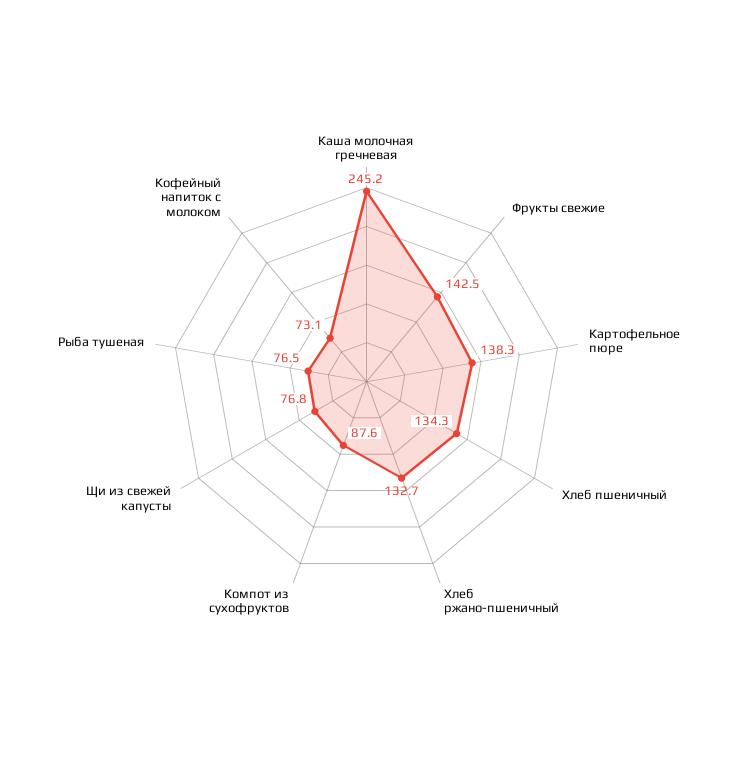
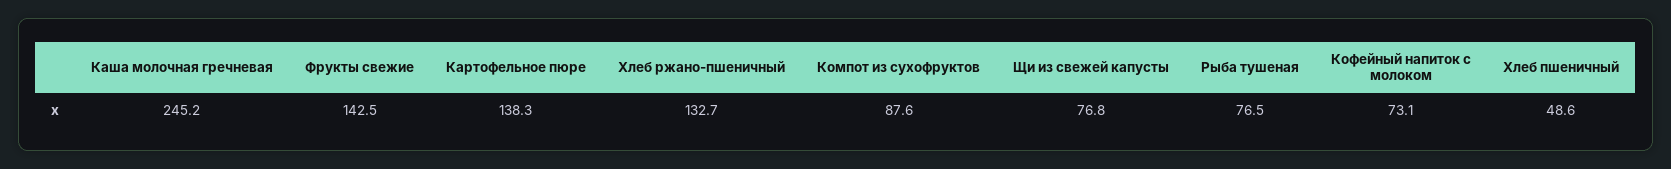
  {
    "Каша молочная гречневая": 245.2,
    "Фрукты свежие": 142.5,
    "Картофельное пюре": 138.3,
-   "Хлеб пшеничный": 134.3,
+   "Хлеб пшеничный": 48.6,
    "Хлеб ржано-пшеничный": 132.7,
    "Компот из сухофруктов": 87.6,
    "Щи из свежей капусты": 76.8,
    "Рыба тушеная": 76.5,
    "Кофейный напиток с молоком": 73.1
  }

